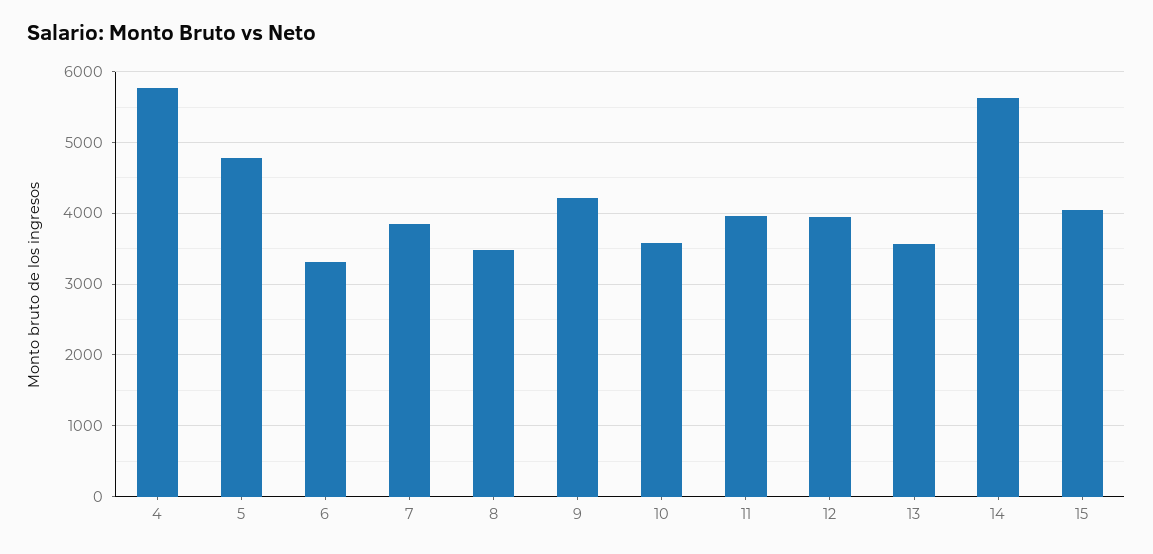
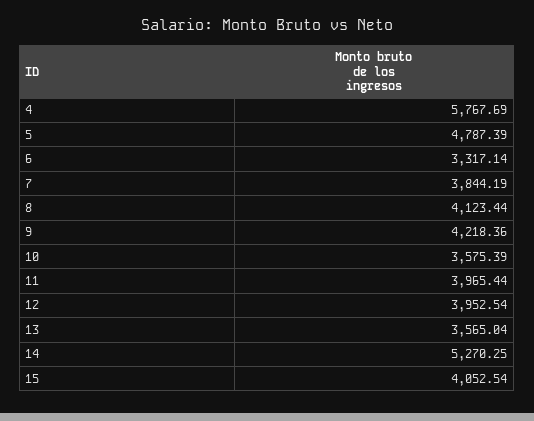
  {
    "4": 5767.69,
    "5": 4787.39,
    "6": 3317.14,
    "7": 3844.19,
-   "8": 3500,
+   "8": 4123.44,
    "9": 4218.36,
    "10": 3575.39,
    "11": 3965.44,
    "12": 3952.54,
    "13": 3565.04,
-   "14": 5600,
+   "14": 5270.25,
    "15": 4052.54
  }

